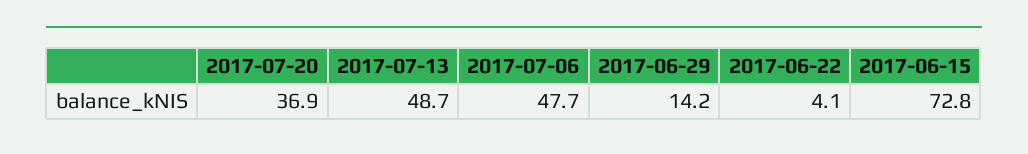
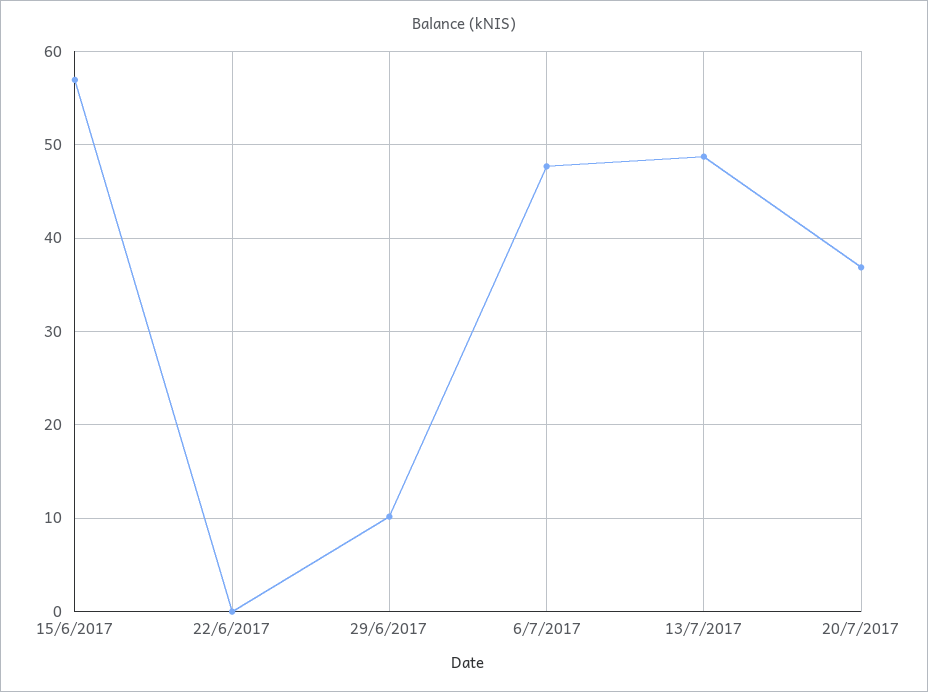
  {
    "2017-07-20": 36.9,
    "2017-07-13": 48.7,
    "2017-07-06": 47.7,
-   "2017-06-29": 14.2,
+   "2017-06-29": 10,
-   "2017-06-22": 4.1,
+   "2017-06-22": 0,
-   "2017-06-15": 72.8
+   "2017-06-15": 57
  }

